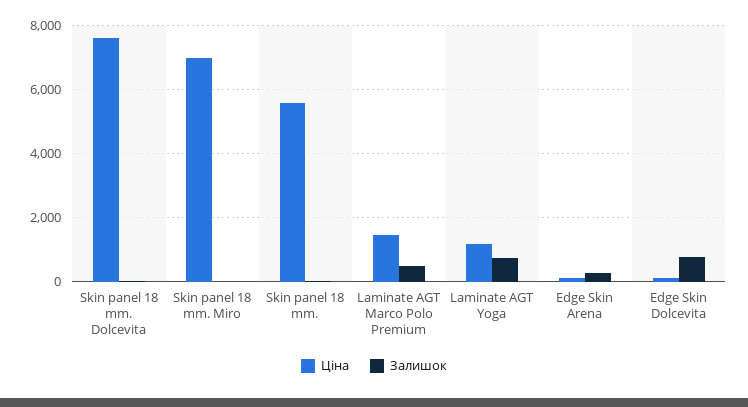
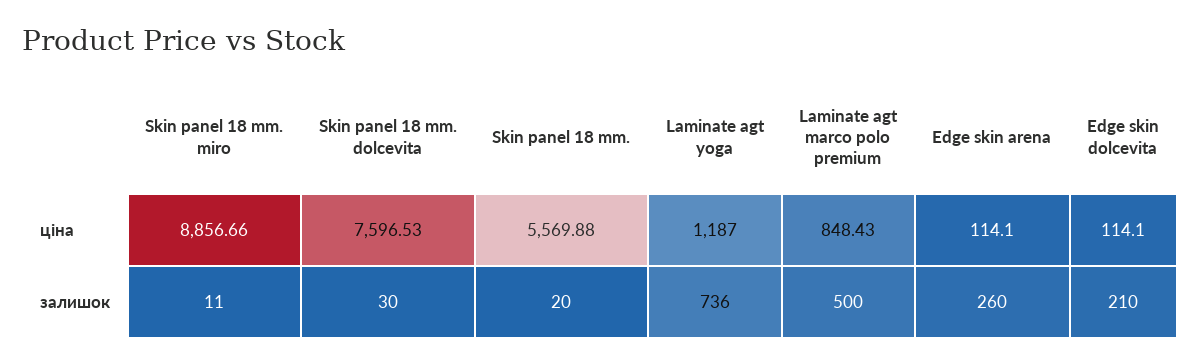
  {
    "Ціна": {
      "Skin panel 18 mm. Dolcevita": 7596.53,
-     "Skin panel 18 mm. Miro": 7000,
+     "Skin panel 18 mm. Miro": 8856.66,
      "Skin panel 18 mm.": 5569.88,
-     "Laminate AGT Marco Polo Premium": 1400,
+     "Laminate AGT Marco Polo Premium": 848.43,
      "Laminate AGT Yoga": 1187,
      "Edge Skin Arena": 114.1,
      "Edge Skin Dolcevita": 114.1
    },
    "Залишок": {
      "Skin panel 18 mm. Dolcevita": 30,
      "Skin panel 18 mm. Miro": 11,
      "Skin panel 18 mm.": 20,
      "Laminate AGT Marco Polo Premium": 500,
      "Laminate AGT Yoga": 736,
      "Edge Skin Arena": 260,
-     "Edge Skin Dolcevita": 800
+     "Edge Skin Dolcevita": 210
    }
  }

